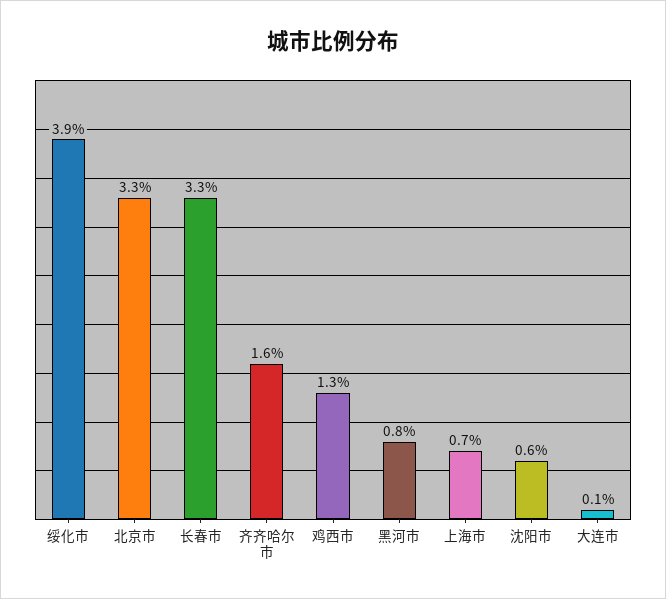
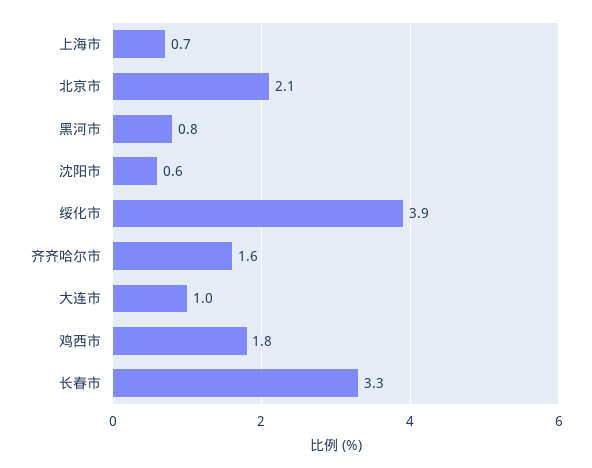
  {
    "绥化市": 3.9,
-   "北京市": 3.3,
+   "北京市": 2.1,
    "长春市": 3.3,
    "齐齐哈尔市": 1.6,
-   "鸡西市": 1.3,
+   "鸡西市": 1.8,
    "黑河市": 0.8,
    "上海市": 0.7,
    "沈阳市": 0.6,
-   "大连市": 0.1
+   "大连市": 1
  }

